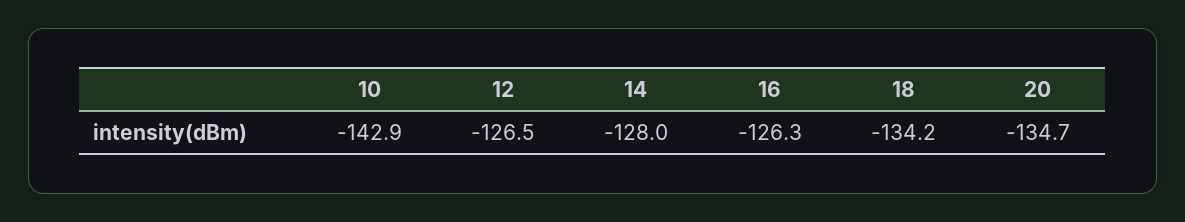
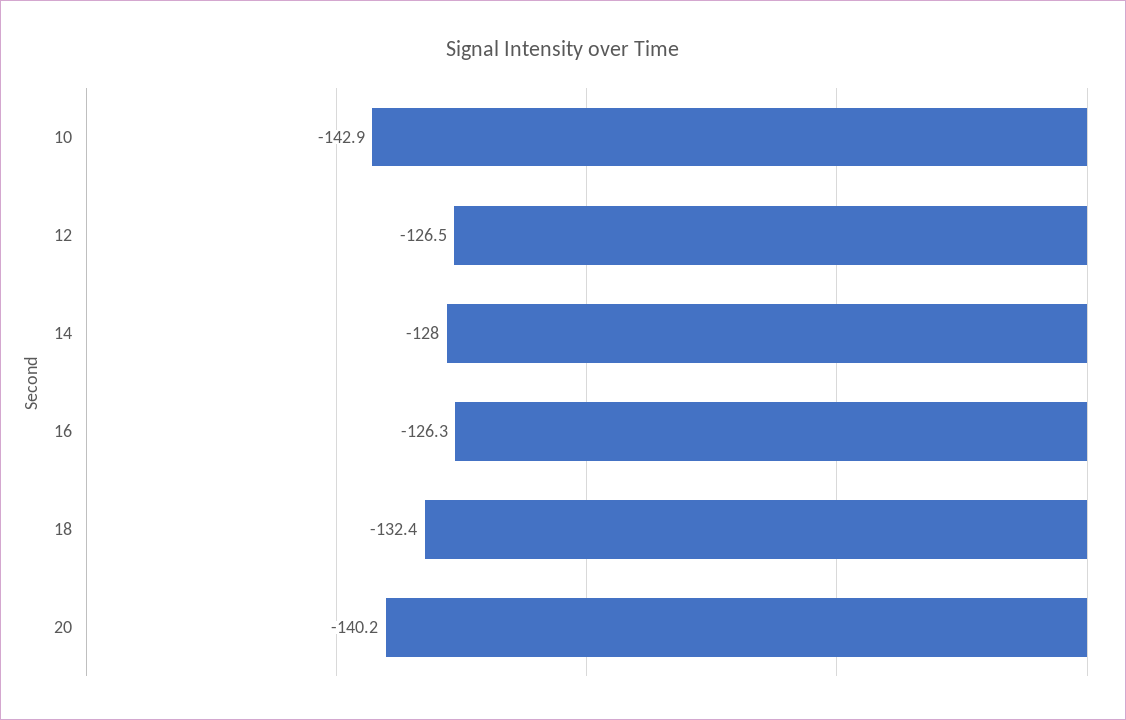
  {
    "10": -142.9,
    "12": -126.5,
    "14": -128,
    "16": -126.3,
-   "18": -134.2,
+   "18": -132.4,
-   "20": -134.7
+   "20": -140.2
  }

